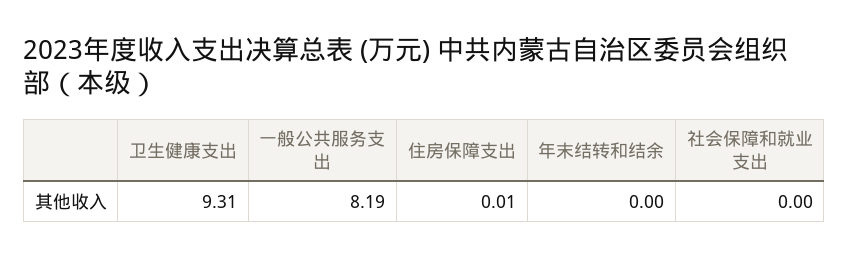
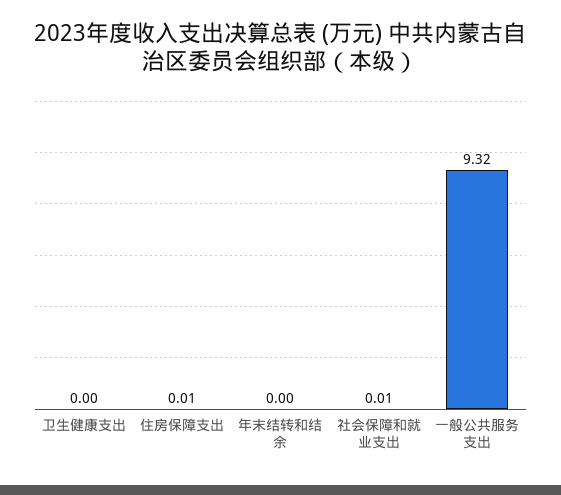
  {
-   "卫生健康支出": 9.31,
+   "卫生健康支出": 0,
-   "一般公共服务支出": 8.19,
+   "一般公共服务支出": 9.32,
    "住房保障支出": 0.01,
    "年末结转和结余": 0,
-   "社会保障和就业支出": 0
+   "社会保障和就业支出": 0.01
  }

